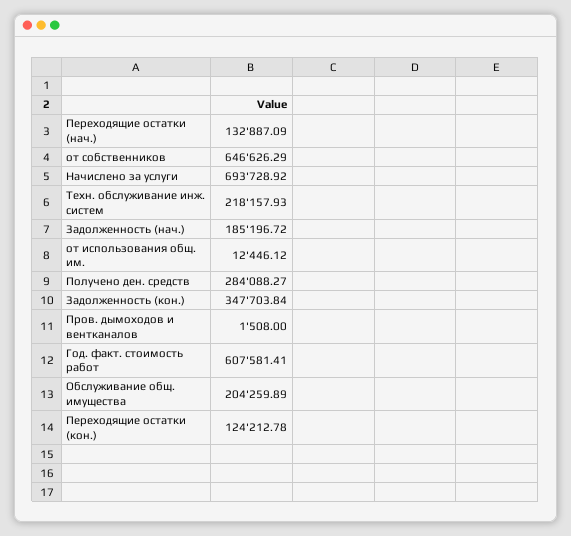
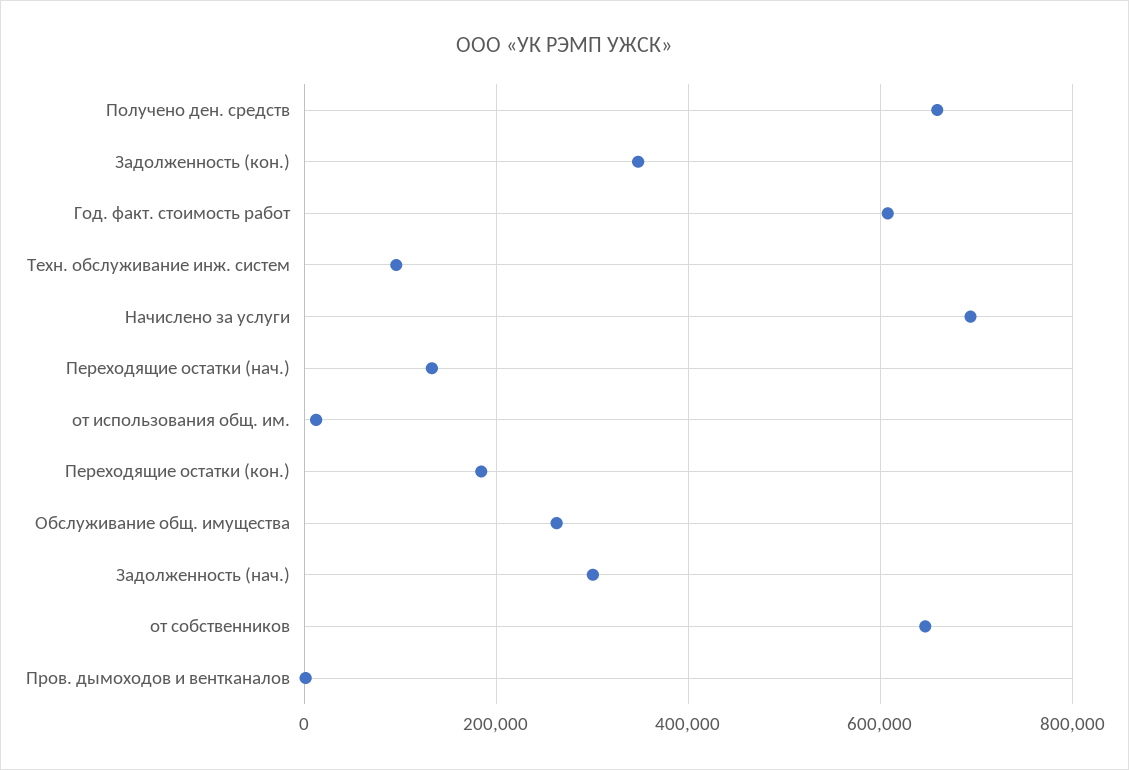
  {
    "Переходящие остатки (нач.)": 132887.09,
    "от собственников": 646626.29,
    "Начислено за услуги": 693728.92,
-   "Техн. обслуживание инж. систем": 218157.93,
+   "Техн. обслуживание инж. систем": 100000,
-   "Задолженность (нач.)": 185196.72,
+   "Задолженность (нач.)": 300000,
    "от использования общ. им.": 12446.12,
-   "Получено ден. средств": 284088.27,
+   "Получено ден. средств": 660000,
    "Задолженность (кон.)": 347703.84,
    "Пров. дымоходов и вентканалов": 1508,
    "Год. факт. стоимость работ": 607581.41,
-   "Обслуживание общ. имущества": 204259.89,
+   "Обслуживание общ. имущества": 260000,
-   "Переходящие остатки (кон.)": 124212.78
+   "Переходящие остатки (кон.)": 180000
  }

